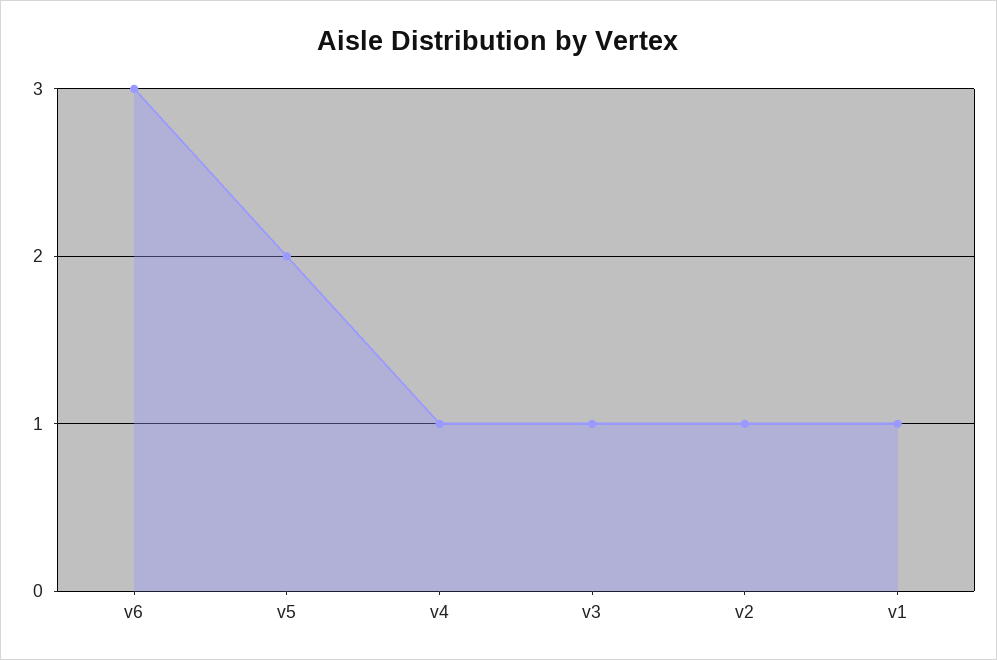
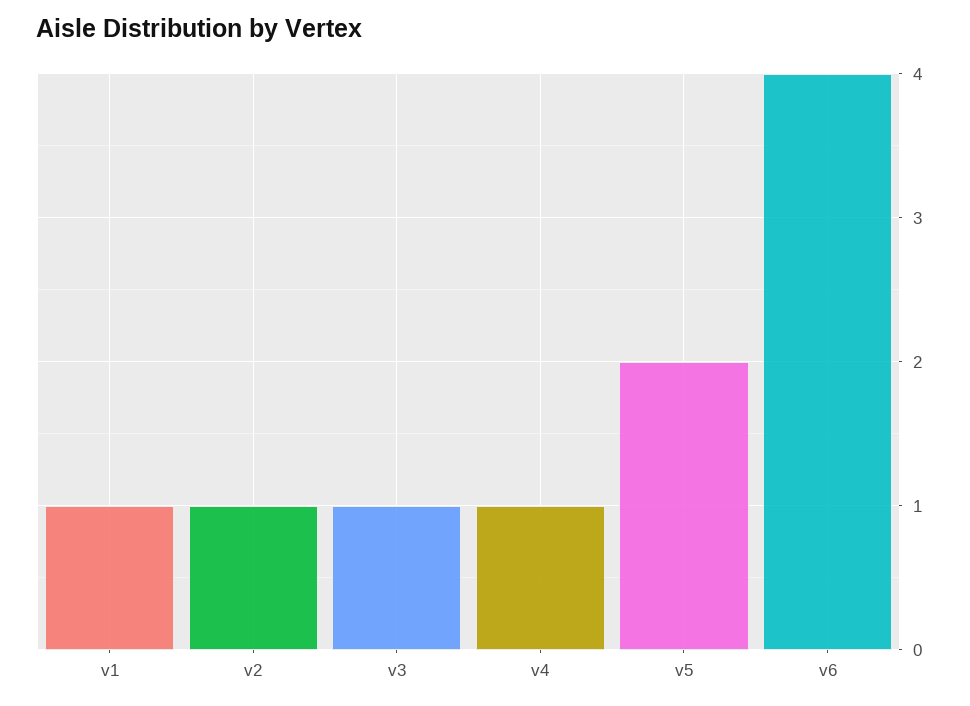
  {
-   "v6": 3,
+   "v6": 4,
    "v5": 2,
    "v4": 1,
    "v3": 1,
    "v2": 1,
    "v1": 1
  }

